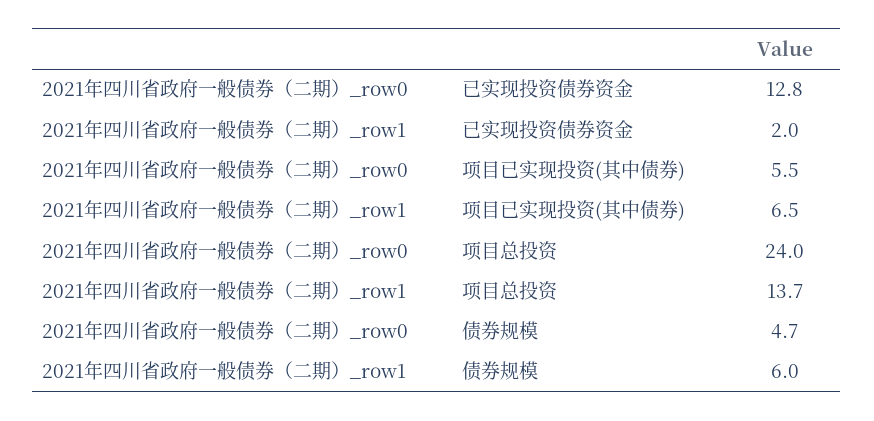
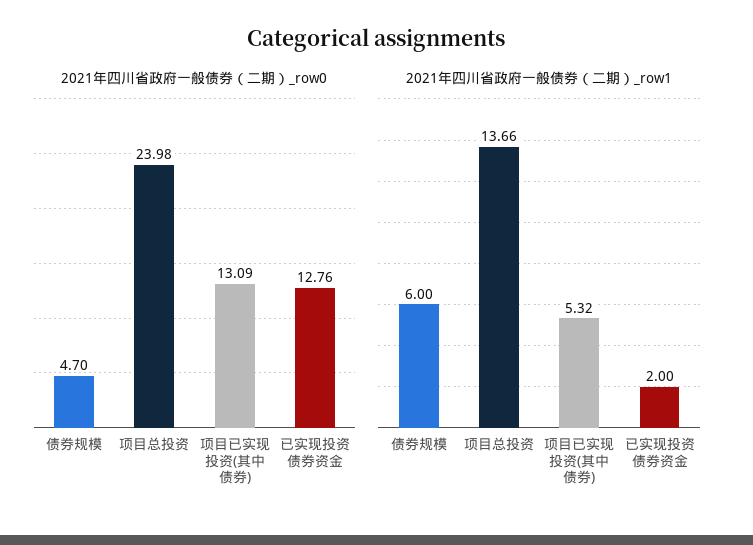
  {
    "2021年四川省政府一般债券（二期）_row0": {
      "已实现投资债券资金": 12.76,
-     "项目已实现投资(其中债券)": 5.5,
+     "项目已实现投资(其中债券)": 13.09,
      "项目总投资": 23.98,
      "债券规模": 4.7
    },
    "2021年四川省政府一般债券（二期）_row1": {
      "已实现投资债券资金": 2,
-     "项目已实现投资(其中债券)": 6.5,
+     "项目已实现投资(其中债券)": 5.32,
      "项目总投资": 13.66,
      "债券规模": 6
    }
  }

